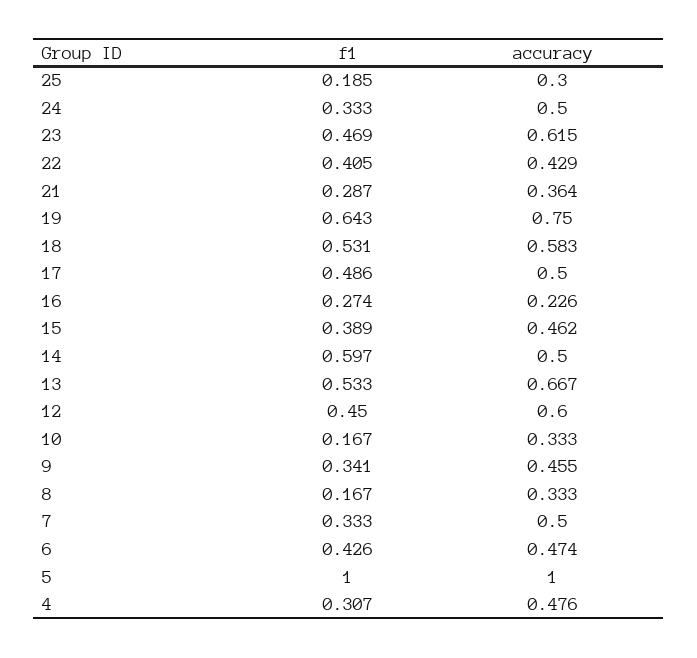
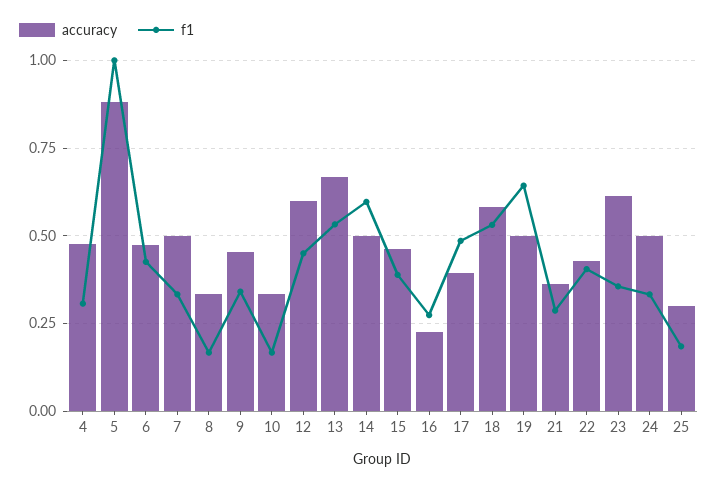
  {
    "f1": {
      "25": 0.185,
      "24": 0.333,
-     "23": 0.469,
+     "23": 0.35,
      "22": 0.405,
      "21": 0.287,
      "19": 0.643,
      "18": 0.531,
      "17": 0.486,
      "16": 0.274,
      "15": 0.389,
      "14": 0.597,
      "13": 0.533,
      "12": 0.45,
      "10": 0.167,
      "9": 0.341,
      "8": 0.167,
      "7": 0.333,
      "6": 0.426,
      "5": 1,
      "4": 0.307
    },
    "accuracy": {
      "25": 0.3,
      "24": 0.5,
      "23": 0.615,
      "22": 0.429,
      "21": 0.364,
-     "19": 0.75,
+     "19": 0.5,
      "18": 0.583,
-     "17": 0.5,
+     "17": 0.4,
      "16": 0.226,
      "15": 0.462,
      "14": 0.5,
      "13": 0.667,
      "12": 0.6,
      "10": 0.333,
      "9": 0.455,
      "8": 0.333,
      "7": 0.5,
      "6": 0.474,
-     "5": 1,
+     "5": 0.875,
      "4": 0.476
    }
  }

